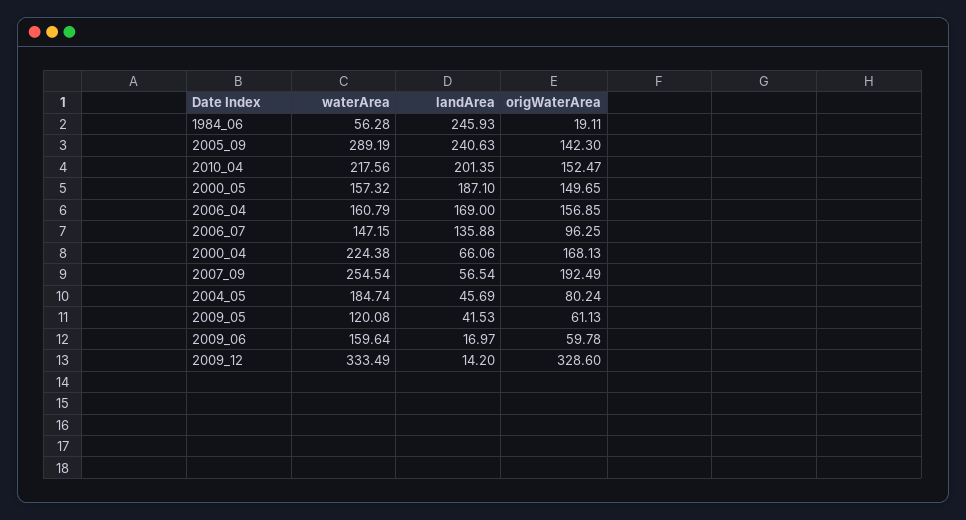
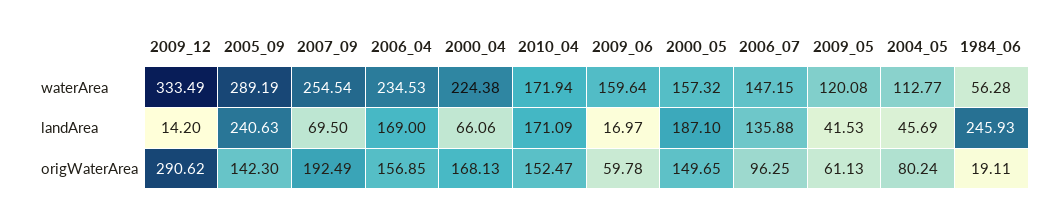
  {
    "waterArea": {
      "1984_06": 56.28,
      "2005_09": 289.19,
-     "2010_04": 217.56,
+     "2010_04": 171.94,
      "2000_05": 157.32,
-     "2006_04": 160.79,
+     "2006_04": 234.53,
      "2006_07": 147.15,
      "2000_04": 224.38,
      "2007_09": 254.54,
-     "2004_05": 184.74,
+     "2004_05": 112.77,
      "2009_05": 120.08,
      "2009_06": 159.64,
      "2009_12": 333.49
    },
    "landArea": {
      "1984_06": 245.93,
      "2005_09": 240.63,
-     "2010_04": 201.35,
+     "2010_04": 171.09,
      "2000_05": 187.1,
      "2006_04": 169,
      "2006_07": 135.88,
      "2000_04": 66.06,
-     "2007_09": 56.54,
+     "2007_09": 69.5,
      "2004_05": 45.69,
      "2009_05": 41.53,
      "2009_06": 16.97,
      "2009_12": 14.2
    },
    "origWaterArea": {
      "1984_06": 19.11,
      "2005_09": 142.3,
      "2010_04": 152.47,
      "2000_05": 149.65,
      "2006_04": 156.85,
      "2006_07": 96.25,
      "2000_04": 168.13,
      "2007_09": 192.49,
      "2004_05": 80.24,
      "2009_05": 61.13,
      "2009_06": 59.78,
-     "2009_12": 328.6
+     "2009_12": 290.62
    }
  }

